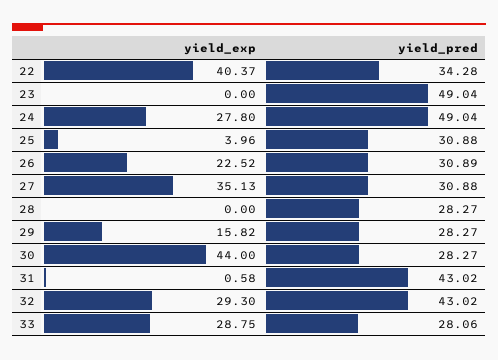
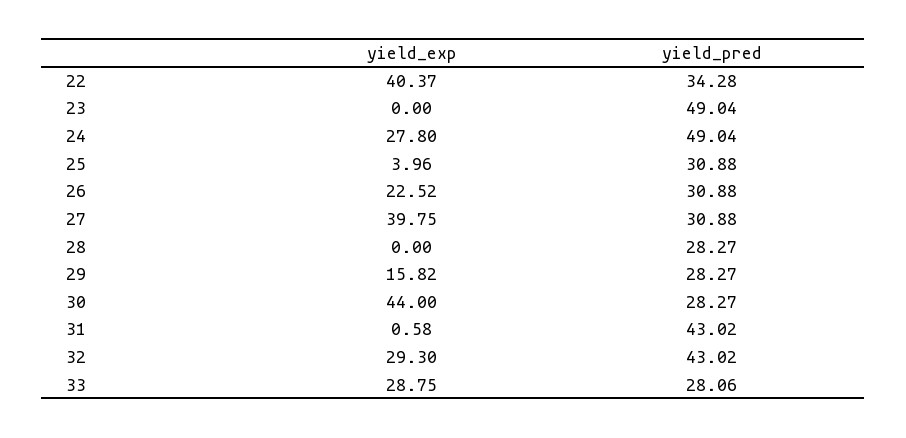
  {
    "yield_exp": {
      "22": 40.37,
      "23": 0,
      "24": 27.8,
      "25": 3.96,
      "26": 22.52,
-     "27": 35.13,
+     "27": 39.75,
      "28": 0,
      "29": 15.82,
      "30": 44,
      "31": 0.58,
      "32": 29.3,
      "33": 28.75
    },
    "yield_pred": {
      "22": 34.28,
      "23": 49.04,
      "24": 49.04,
      "25": 30.88,
-     "26": 30.89,
+     "26": 30.88,
      "27": 30.88,
      "28": 28.27,
      "29": 28.27,
      "30": 28.27,
      "31": 43.02,
      "32": 43.02,
      "33": 28.06
    }
  }

